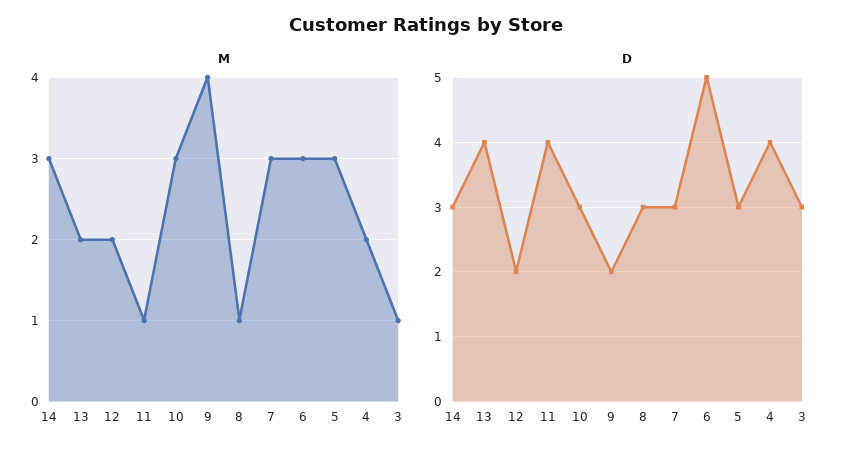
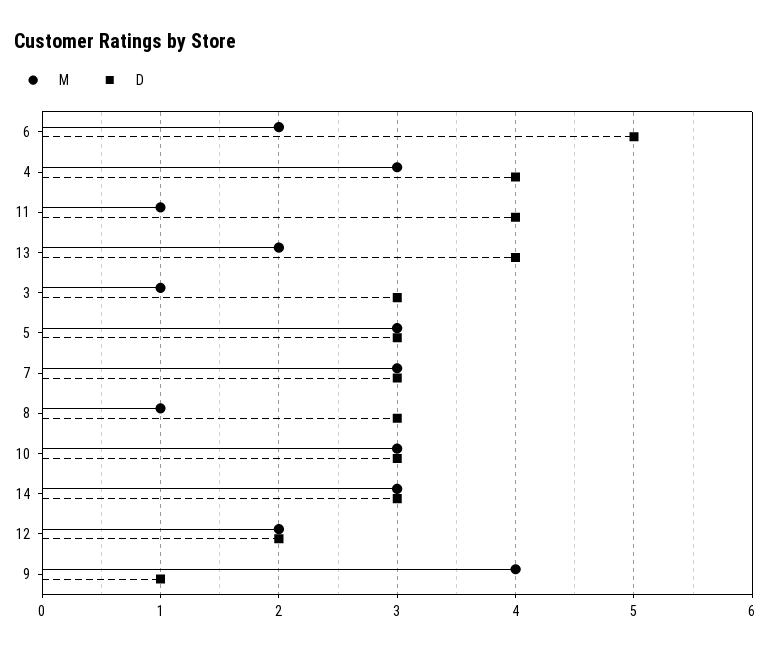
  {
    "M": {
      "14": 3,
      "13": 2,
      "12": 2,
      "11": 1,
      "10": 3,
      "9": 4,
      "8": 1,
      "7": 3,
-     "6": 3,
+     "6": 2,
      "5": 3,
-     "4": 2,
+     "4": 3,
      "3": 1
    },
    "D": {
      "14": 3,
      "13": 4,
      "12": 2,
      "11": 4,
      "10": 3,
-     "9": 2,
+     "9": 1,
      "8": 3,
      "7": 3,
      "6": 5,
      "5": 3,
      "4": 4,
      "3": 3
    }
  }

